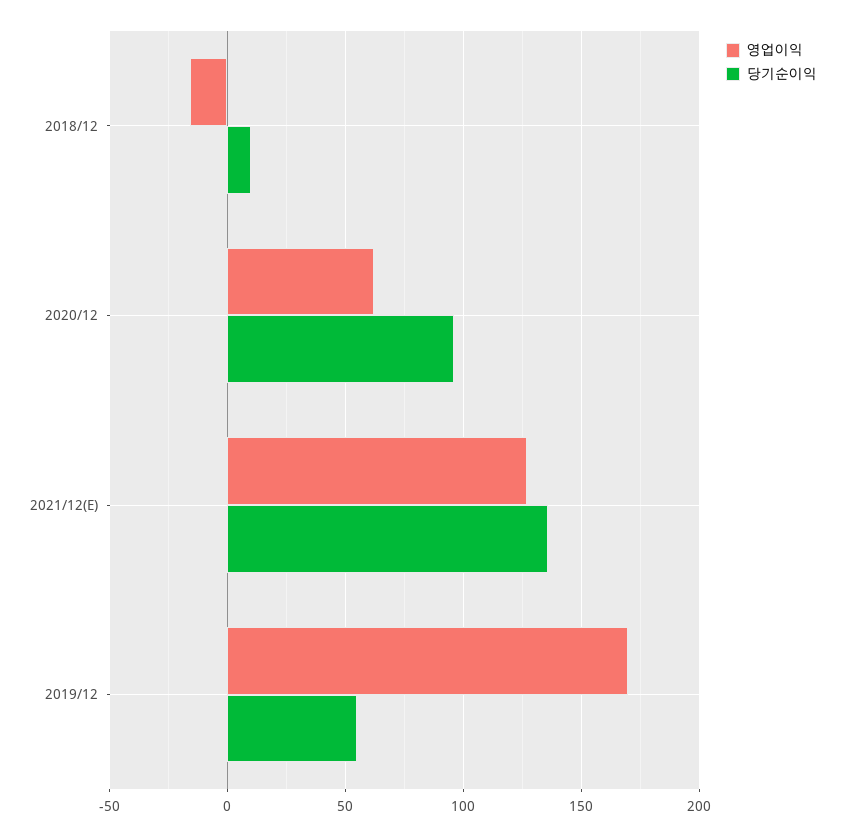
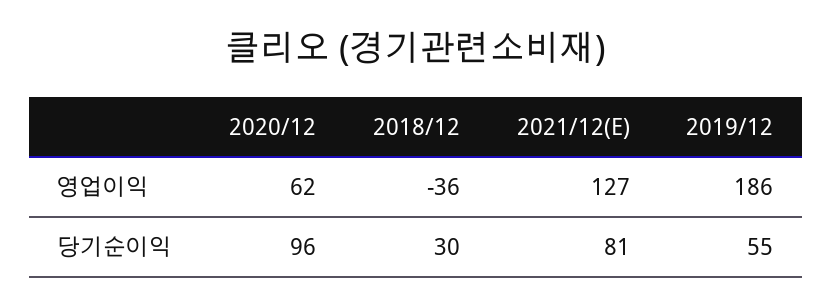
  {
    "영업이익": {
-     "2018/12": -15,
+     "2018/12": -36,
      "2020/12": 62,
      "2021/12(E)": 127,
-     "2019/12": 170
+     "2019/12": 186
    },
    "당기순이익": {
-     "2018/12": 10,
+     "2018/12": 30,
      "2020/12": 96,
-     "2021/12(E)": 135,
+     "2021/12(E)": 81,
      "2019/12": 55
    }
  }

